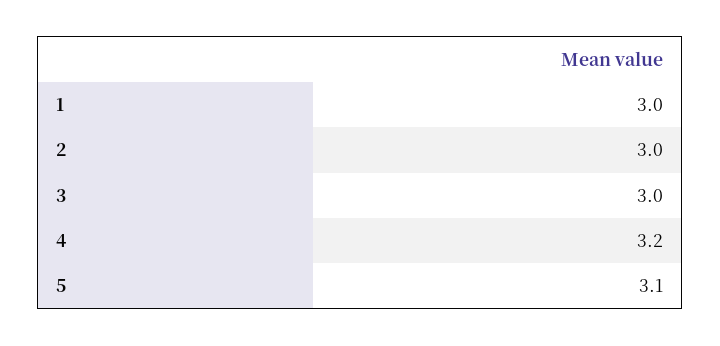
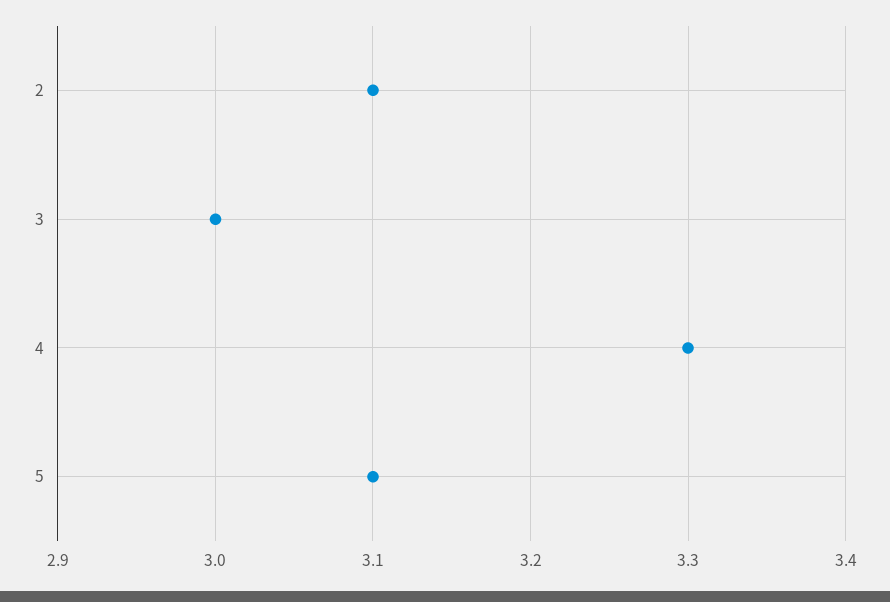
  {
-   "1": 3,
-   "2": 3,
+   "2": 3.1,
    "3": 3,
-   "4": 3.2,
+   "4": 3.3,
    "5": 3.1
  }

